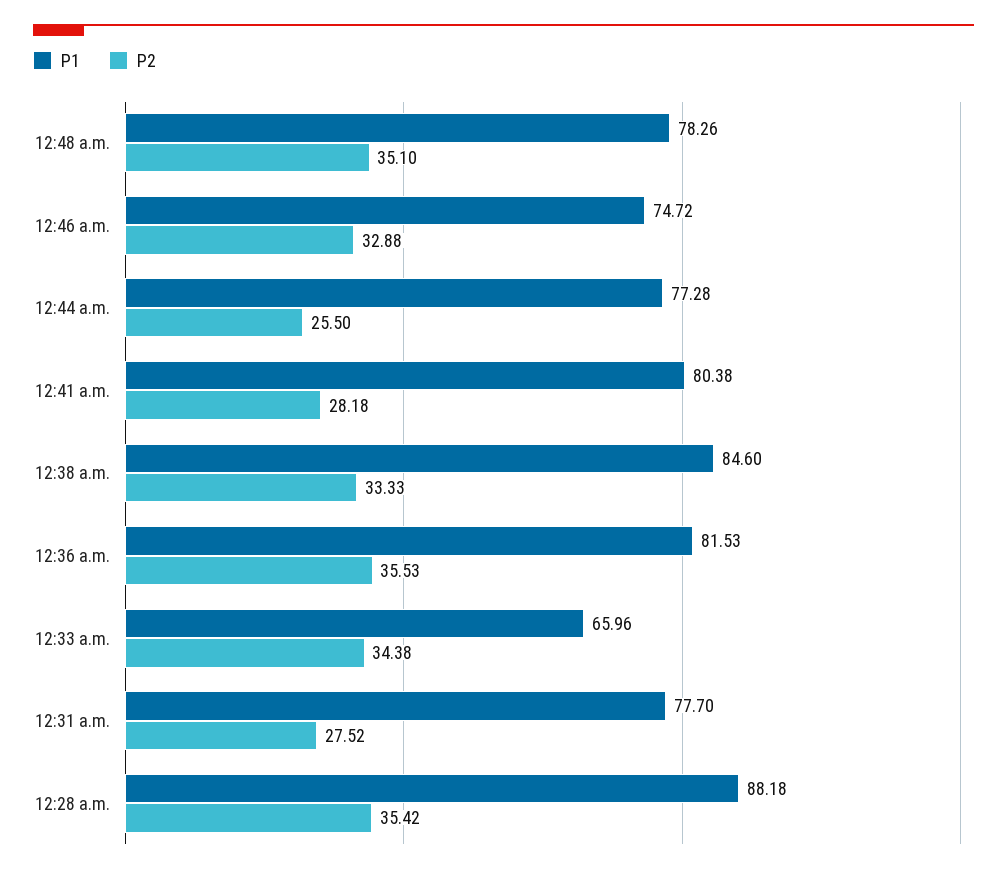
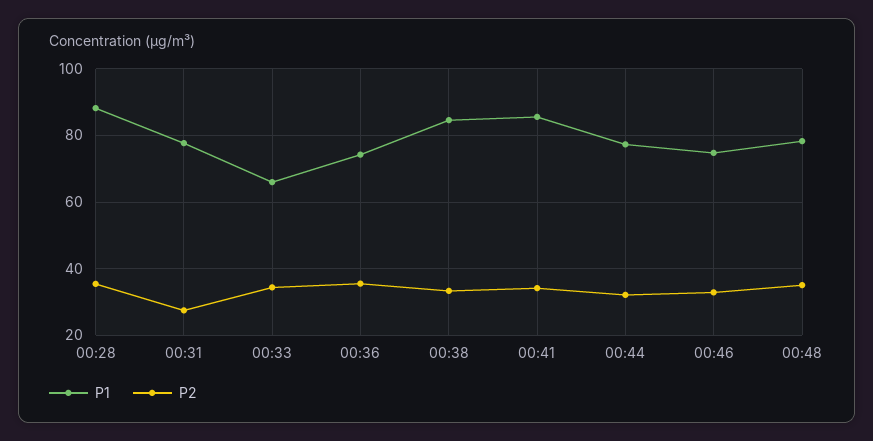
  {
    "P1": {
      "12:48 a.m.": 78.26,
      "12:46 a.m.": 74.72,
      "12:44 a.m.": 77.28,
-     "12:41 a.m.": 80.38,
+     "12:41 a.m.": 86,
      "12:38 a.m.": 84.6,
-     "12:36 a.m.": 81.53,
+     "12:36 a.m.": 74,
      "12:33 a.m.": 65.96,
      "12:31 a.m.": 77.7,
      "12:28 a.m.": 88.18
    },
    "P2": {
      "12:48 a.m.": 35.1,
      "12:46 a.m.": 32.88,
-     "12:44 a.m.": 25.5,
+     "12:44 a.m.": 32,
-     "12:41 a.m.": 28.18,
+     "12:41 a.m.": 34,
      "12:38 a.m.": 33.33,
      "12:36 a.m.": 35.53,
      "12:33 a.m.": 34.38,
      "12:31 a.m.": 27.52,
      "12:28 a.m.": 35.42
    }
  }

